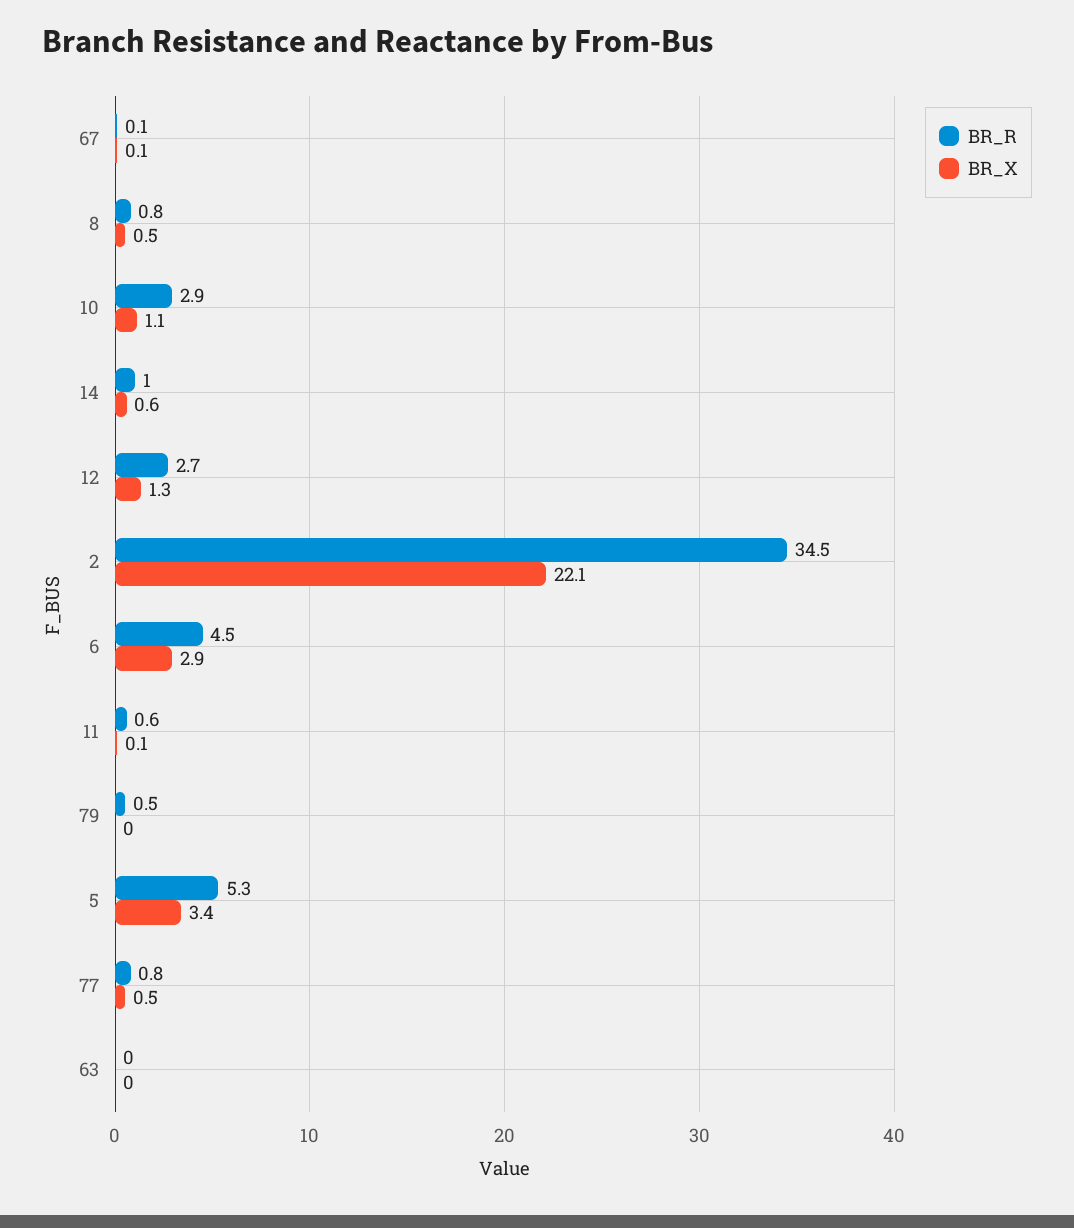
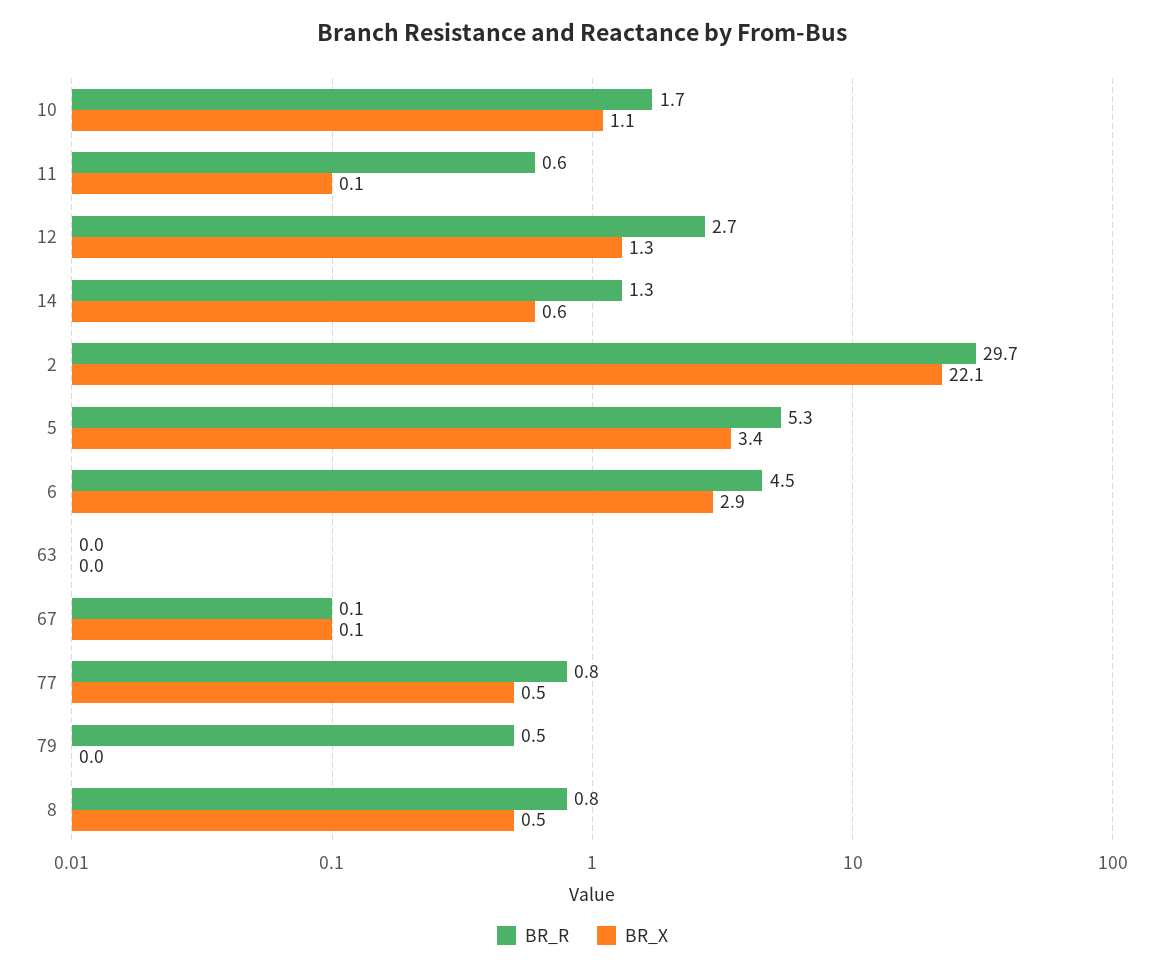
  {
    "BR_R": {
      "67": 0.1,
      "8": 0.8,
-     "10": 2.9,
+     "10": 1.7,
-     "14": 1,
+     "14": 1.3,
      "12": 2.7,
-     "2": 34.5,
+     "2": 29.7,
      "6": 4.5,
      "11": 0.6,
      "79": 0.5,
      "5": 5.3,
      "77": 0.8,
      "63": 0
    },
    "BR_X": {
      "67": 0.1,
      "8": 0.5,
      "10": 1.1,
      "14": 0.6,
      "12": 1.3,
      "2": 22.1,
      "6": 2.9,
      "11": 0.1,
      "79": 0,
      "5": 3.4,
      "77": 0.5,
      "63": 0
    }
  }

